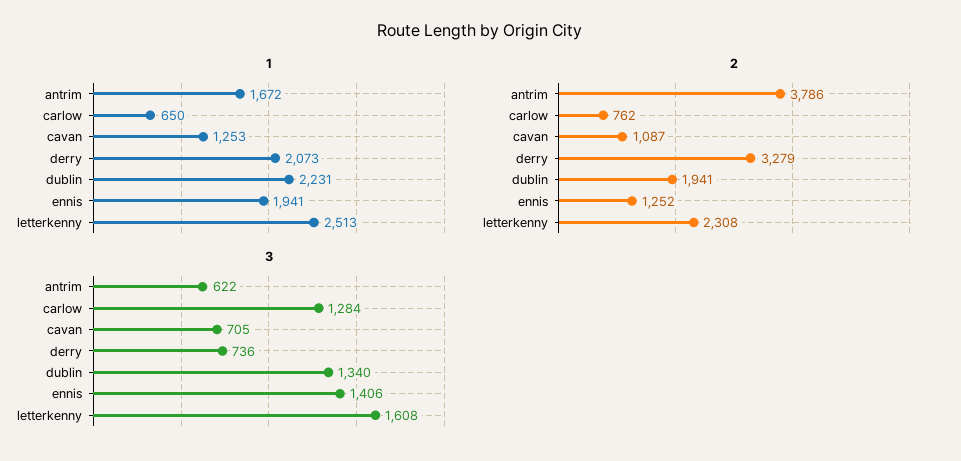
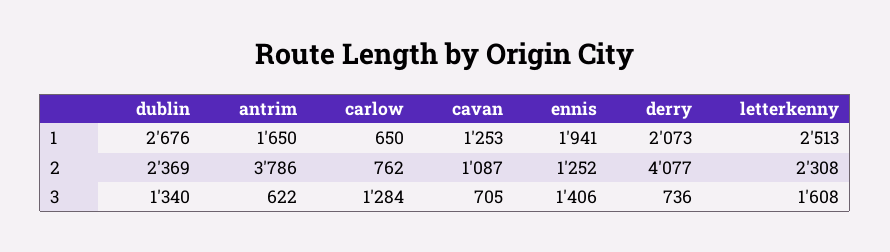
  {
    "1": {
-     "antrim": 1672,
+     "antrim": 1650,
      "carlow": 650,
      "cavan": 1253,
      "derry": 2073,
-     "dublin": 2231,
+     "dublin": 2676,
      "ennis": 1941,
      "letterkenny": 2513
    },
    "2": {
      "antrim": 3786,
      "carlow": 762,
      "cavan": 1087,
-     "derry": 3279,
+     "derry": 4077,
-     "dublin": 1941,
+     "dublin": 2369,
      "ennis": 1252,
      "letterkenny": 2308
    },
    "3": {
      "antrim": 622,
      "carlow": 1284,
      "cavan": 705,
      "derry": 736,
      "dublin": 1340,
      "ennis": 1406,
      "letterkenny": 1608
    }
  }

